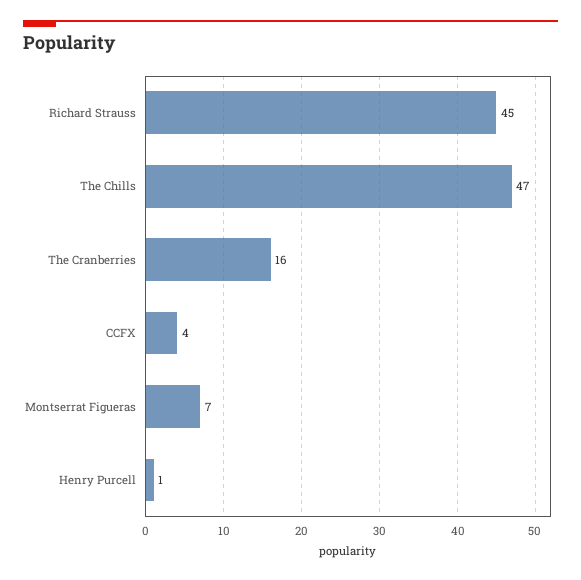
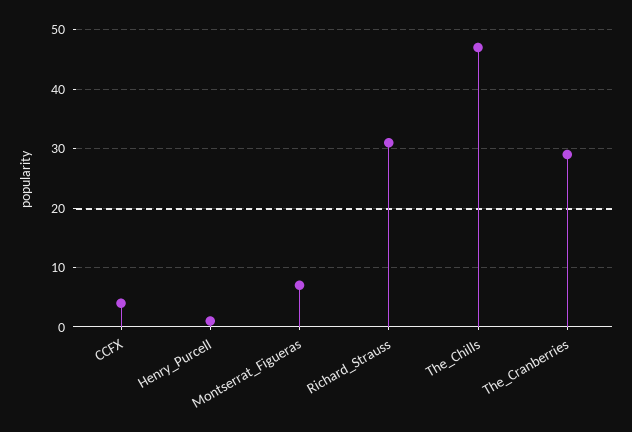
  {
-   "Richard Strauss": 45,
+   "Richard Strauss": 30,
    "The Chills": 47,
-   "The Cranberries": 16,
+   "The Cranberries": 30,
    "CCFX": 4,
    "Montserrat Figueras": 7,
    "Henry Purcell": 1
  }

